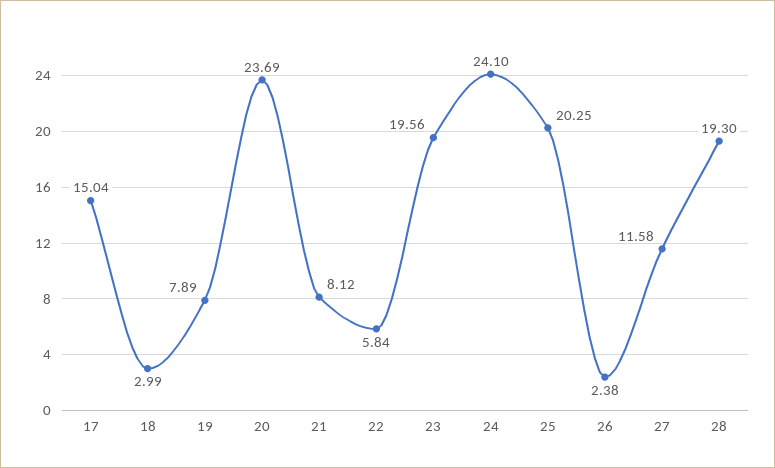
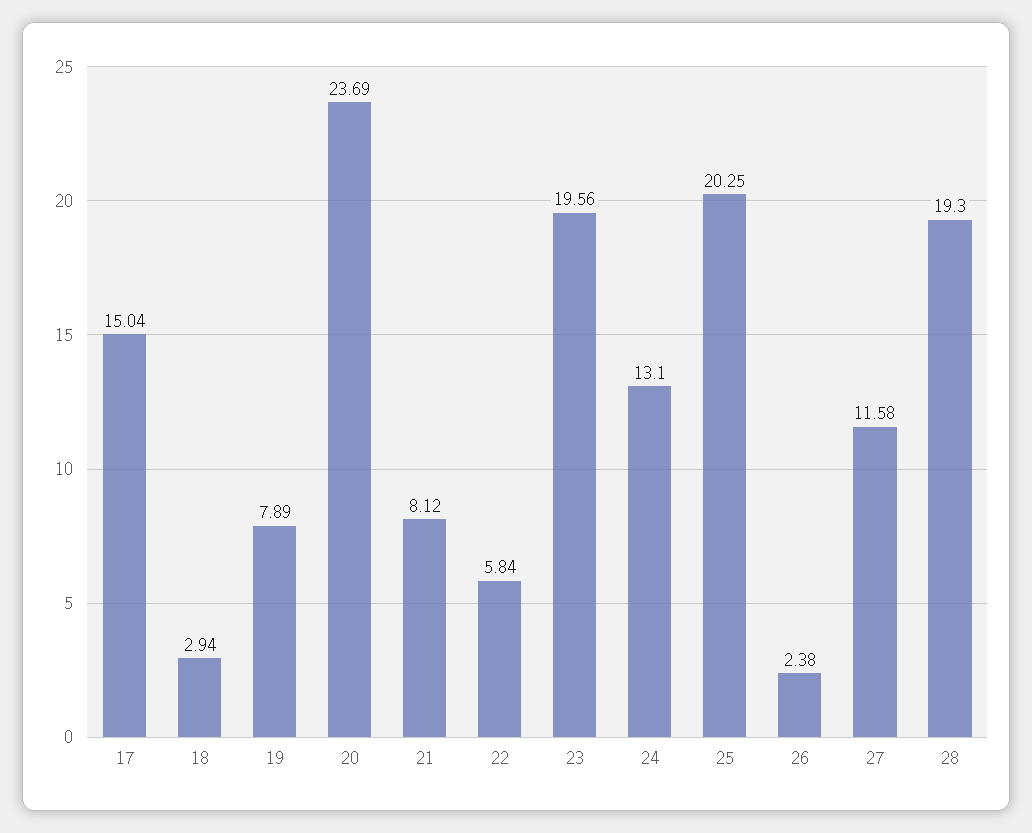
  {
    "17": 15.04,
-   "18": 2.99,
+   "18": 2.94,
    "19": 7.89,
    "20": 23.69,
    "21": 8.12,
    "22": 5.84,
    "23": 19.56,
-   "24": 24.1,
+   "24": 13.1,
    "25": 20.25,
    "26": 2.38,
    "27": 11.58,
    "28": 19.3
  }

